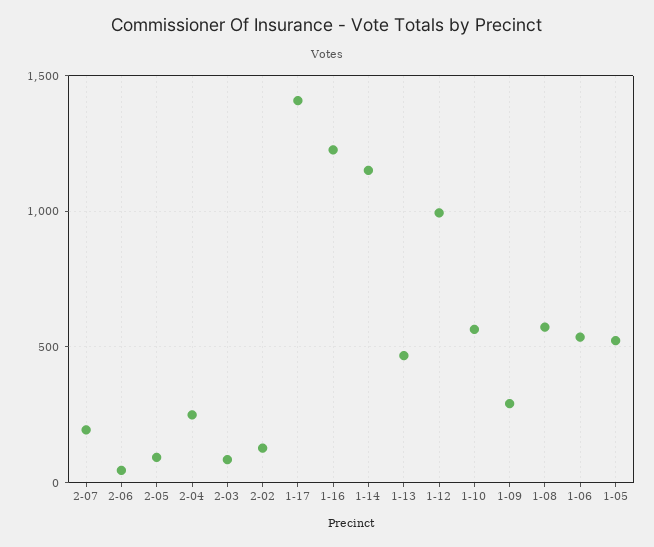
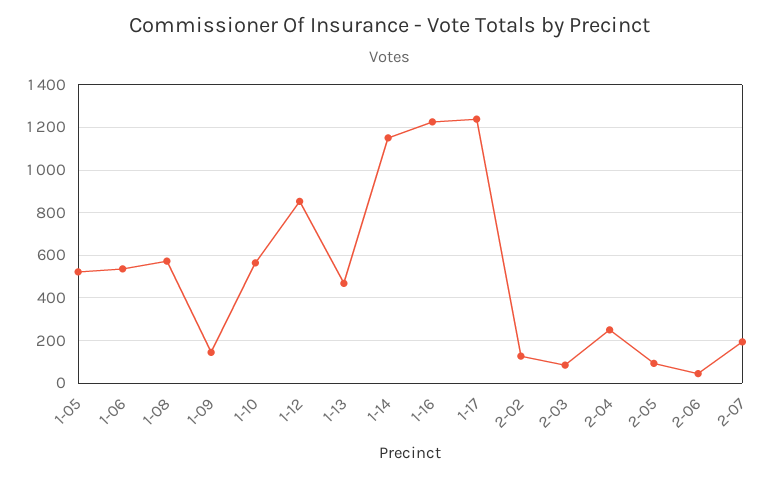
  {
    "2-07": 200,
    "2-06": 50,
    "2-05": 100,
    "2-04": 250,
    "2-03": 100,
    "2-02": 150,
-   "1-17": 1400,
+   "1-17": 1250,
    "1-16": 1250,
    "1-14": 1150,
    "1-13": 450,
-   "1-12": 1000,
+   "1-12": 850,
    "1-10": 550,
-   "1-09": 300,
+   "1-09": 150,
    "1-08": 550,
    "1-06": 550,
    "1-05": 500
  }

